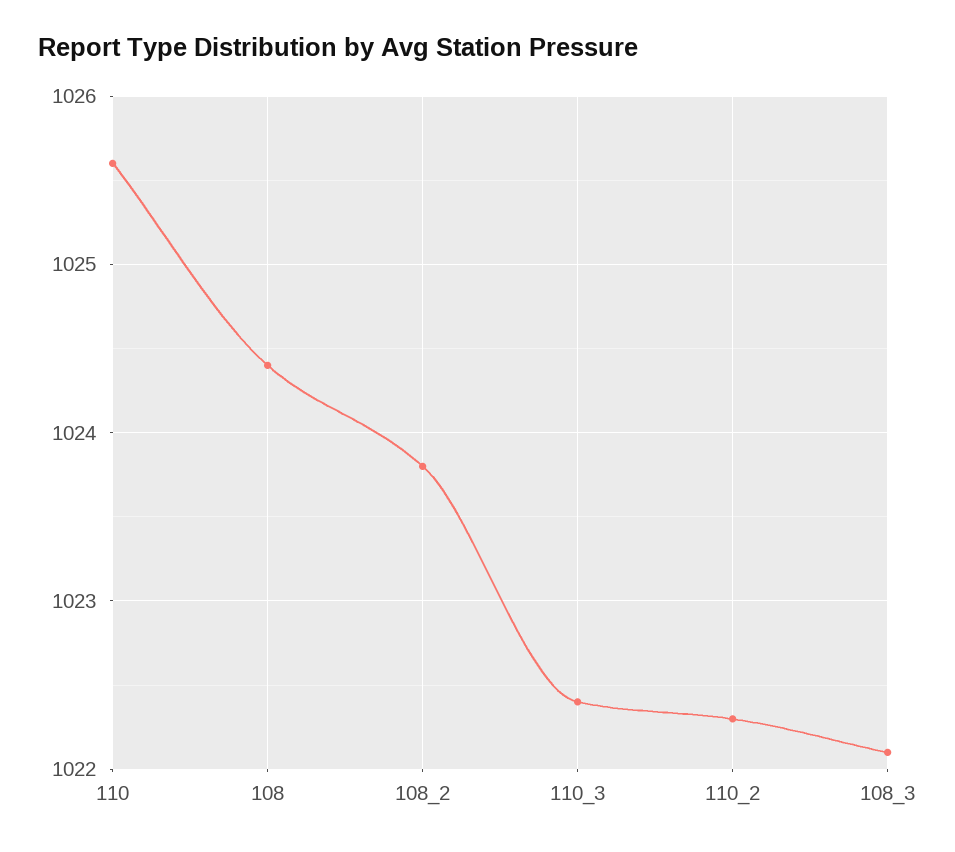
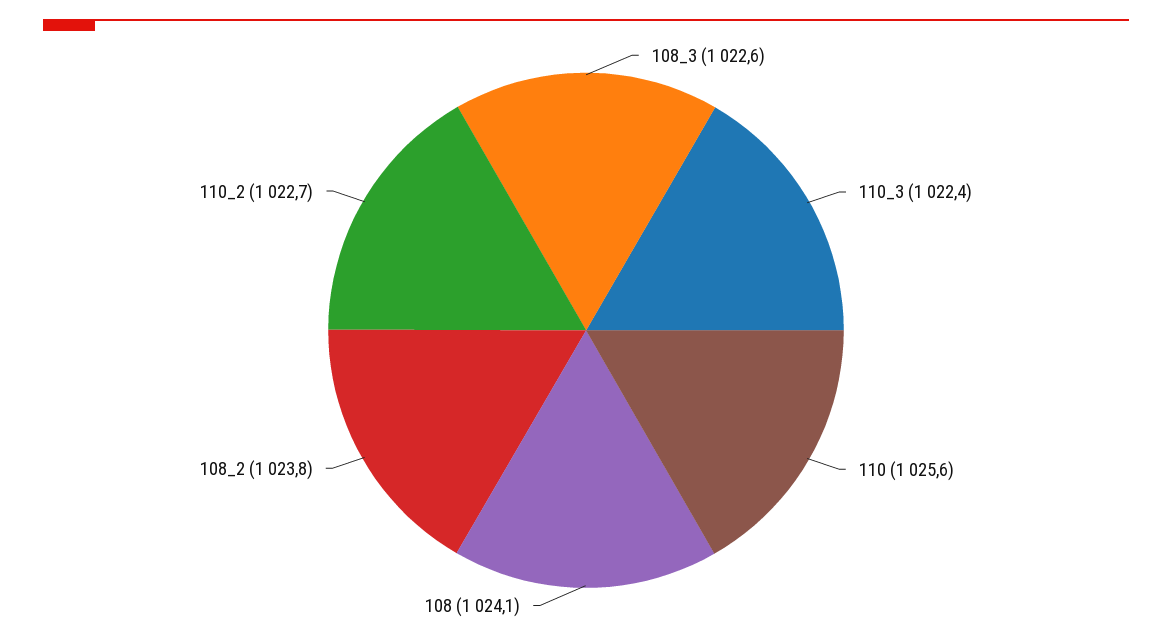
  {
    "110": 1025.6,
-   "108": 1024.4,
+   "108": 1024.1,
    "108_2": 1023.8,
    "110_3": 1022.4,
-   "110_2": 1022.3,
+   "110_2": 1022.7,
-   "108_3": 1022.1
+   "108_3": 1022.6
  }

